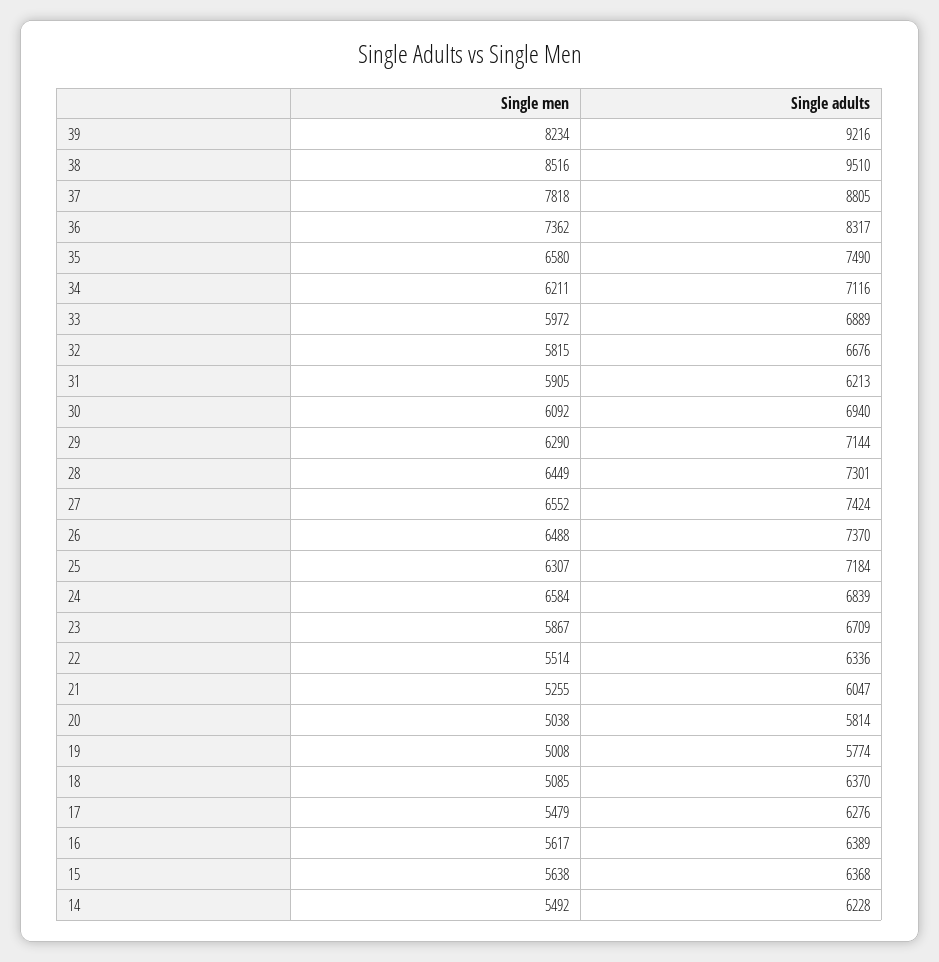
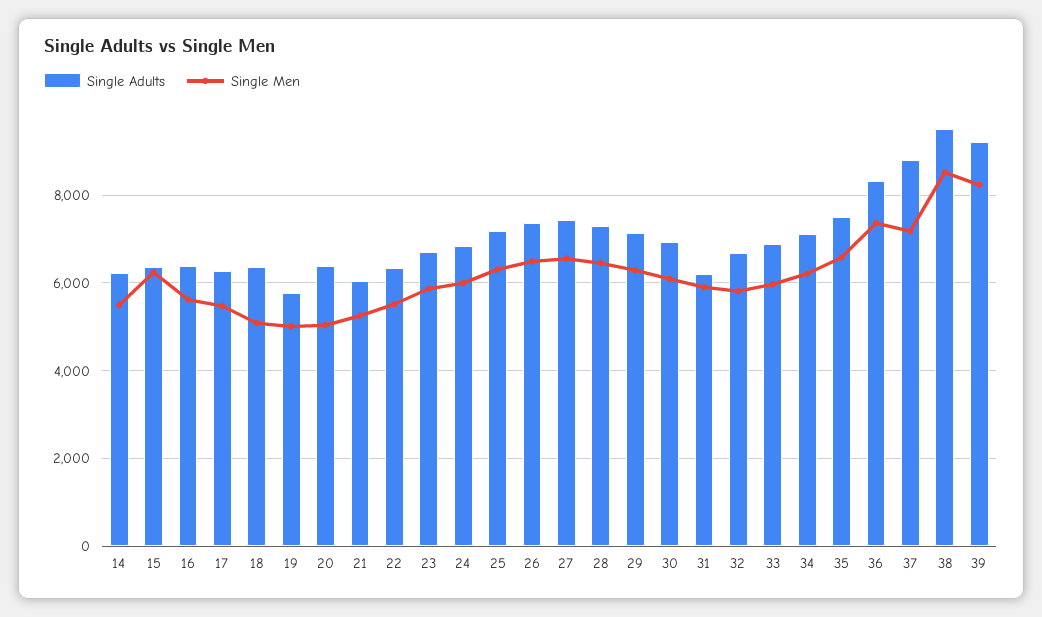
  {
    "Single men": {
      "39": 8234,
      "38": 8516,
-     "37": 7818,
+     "37": 7200,
      "36": 7362,
      "35": 6580,
      "34": 6211,
      "33": 5972,
      "32": 5815,
      "31": 5905,
      "30": 6092,
      "29": 6290,
      "28": 6449,
      "27": 6552,
      "26": 6488,
      "25": 6307,
-     "24": 6584,
+     "24": 6000,
      "23": 5867,
      "22": 5514,
      "21": 5255,
      "20": 5038,
      "19": 5008,
      "18": 5085,
      "17": 5479,
      "16": 5617,
-     "15": 5638,
+     "15": 6200,
      "14": 5492
    },
    "Single adults": {
      "39": 9216,
      "38": 9510,
      "37": 8805,
      "36": 8317,
      "35": 7490,
      "34": 7116,
      "33": 6889,
      "32": 6676,
      "31": 6213,
      "30": 6940,
      "29": 7144,
      "28": 7301,
      "27": 7424,
      "26": 7370,
      "25": 7184,
      "24": 6839,
      "23": 6709,
      "22": 6336,
      "21": 6047,
-     "20": 5814,
+     "20": 6400,
      "19": 5774,
      "18": 6370,
      "17": 6276,
      "16": 6389,
      "15": 6368,
      "14": 6228
    }
  }

